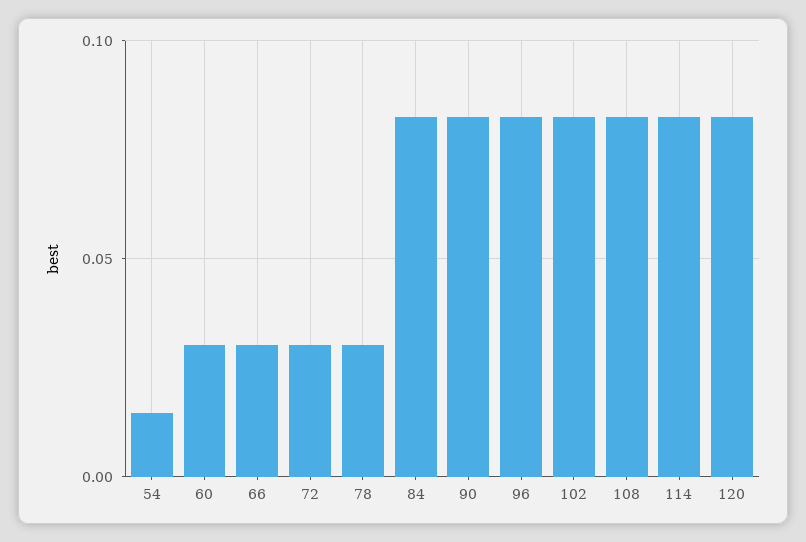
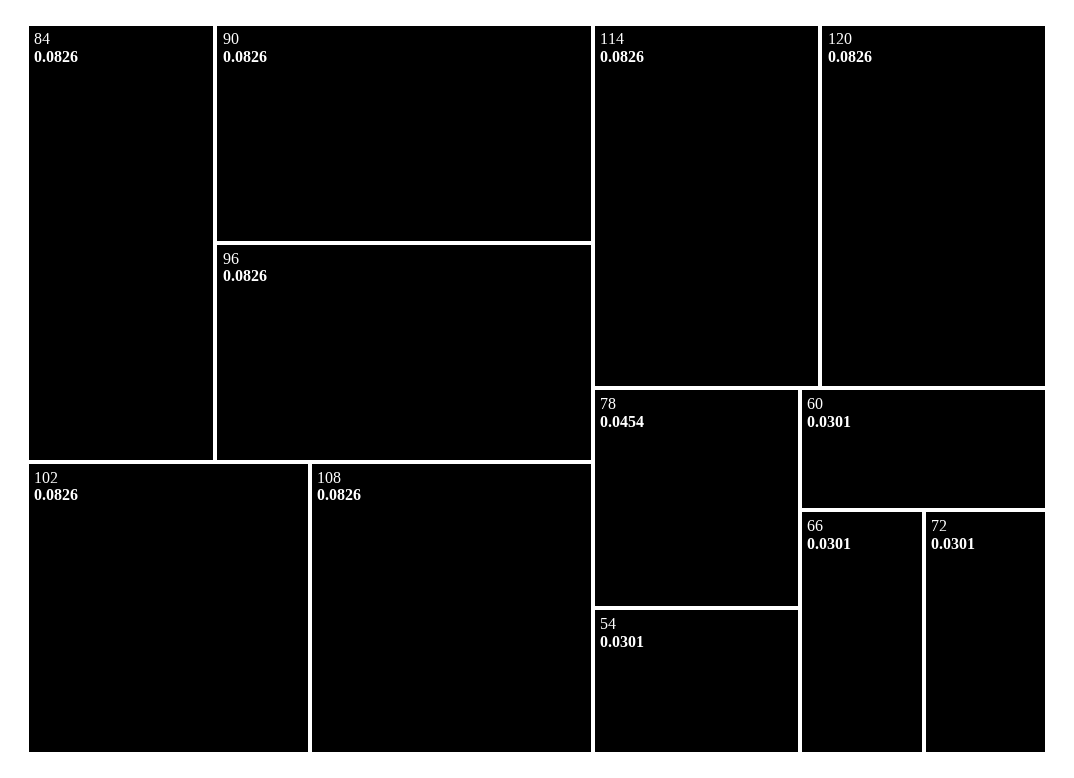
  {
-   "54": 0.015,
+   "54": 0.0301,
    "60": 0.0301,
    "66": 0.0301,
    "72": 0.0301,
-   "78": 0.03,
+   "78": 0.0454,
    "84": 0.0826,
    "90": 0.0826,
    "96": 0.0826,
    "102": 0.0826,
    "108": 0.0826,
    "114": 0.0826,
    "120": 0.0826
  }

